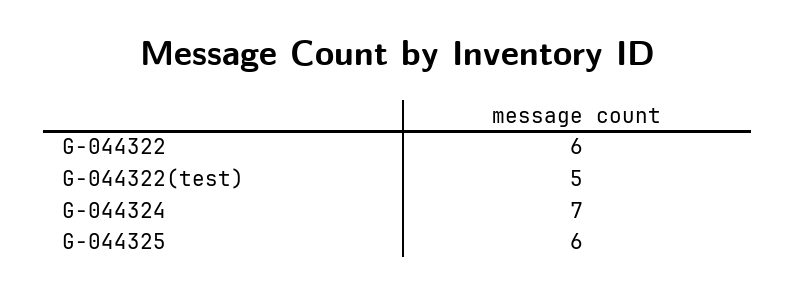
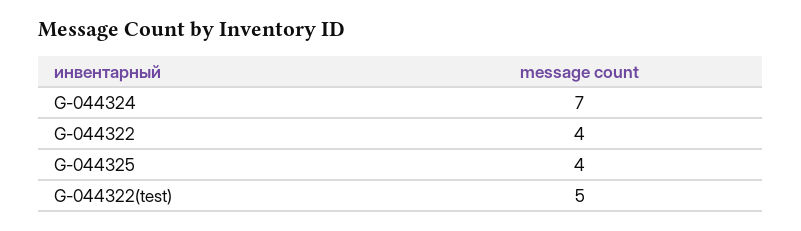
  {
-   "G-044322": 6,
+   "G-044322": 4,
    "G-044322(test)": 5,
    "G-044324": 7,
-   "G-044325": 6
+   "G-044325": 4
  }

